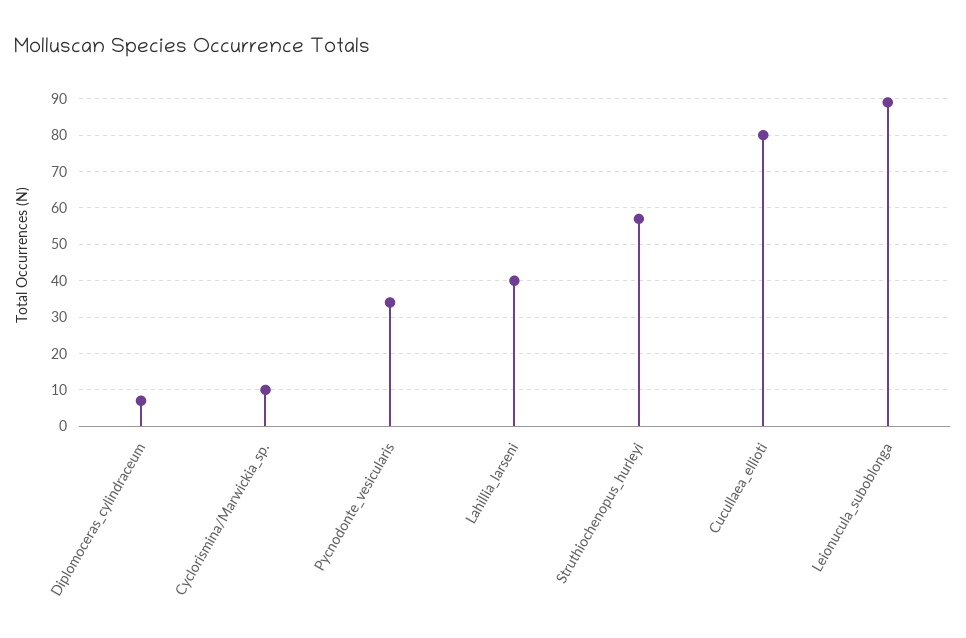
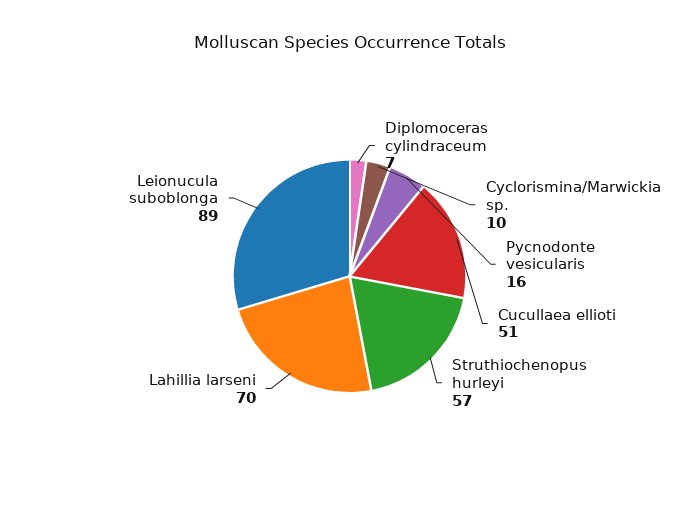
  {
    "Diplomoceras_cylindraceum": 7,
    "Cyclorismina/Marwickia_sp.": 10,
-   "Pycnodonte_vesicularis": 35,
+   "Pycnodonte_vesicularis": 16,
-   "Lahillia_larseni": 40,
+   "Lahillia_larseni": 70,
    "Struthiochenopus_hurleyi": 57,
-   "Cucullaea_ellioti": 80,
+   "Cucullaea_ellioti": 51,
    "Leionucula_suboblonga": 89
  }

